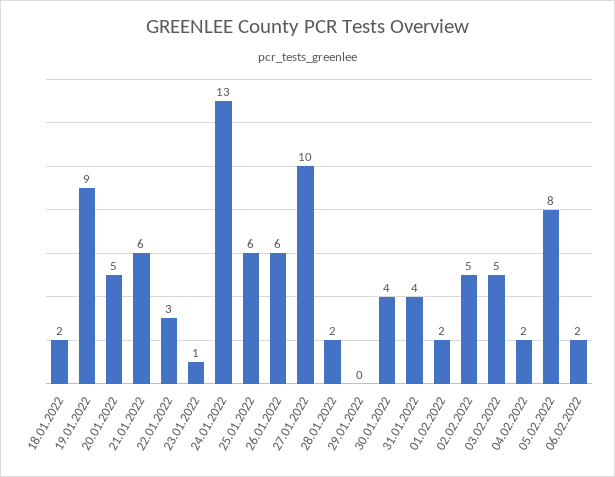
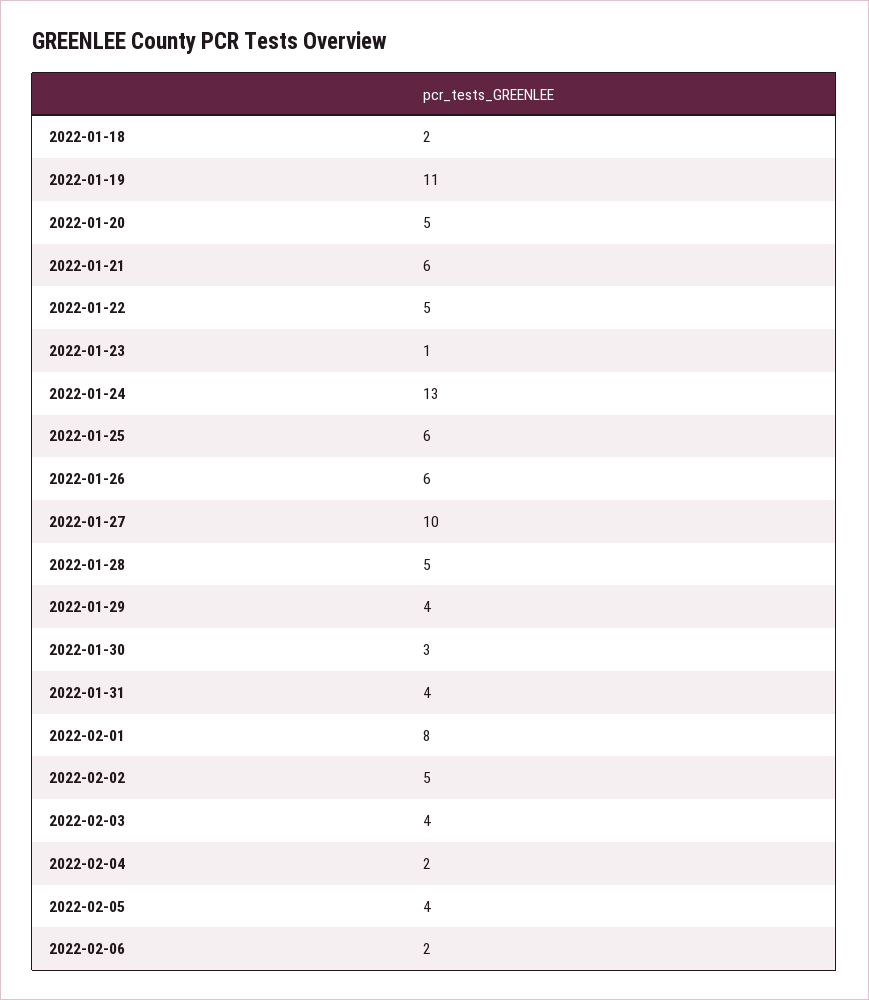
  {
    "18.01.2022": 2,
-   "19.01.2022": 9,
+   "19.01.2022": 11,
    "20.01.2022": 5,
    "21.01.2022": 6,
-   "22.01.2022": 3,
+   "22.01.2022": 5,
    "23.01.2022": 1,
    "24.01.2022": 13,
    "25.01.2022": 6,
    "26.01.2022": 6,
    "27.01.2022": 10,
-   "28.01.2022": 2,
+   "28.01.2022": 5,
-   "29.01.2022": 0,
+   "29.01.2022": 4,
-   "30.01.2022": 4,
+   "30.01.2022": 3,
    "31.01.2022": 4,
-   "01.02.2022": 2,
+   "01.02.2022": 8,
    "02.02.2022": 5,
-   "03.02.2022": 5,
+   "03.02.2022": 4,
    "04.02.2022": 2,
-   "05.02.2022": 8,
+   "05.02.2022": 4,
    "06.02.2022": 2
  }

